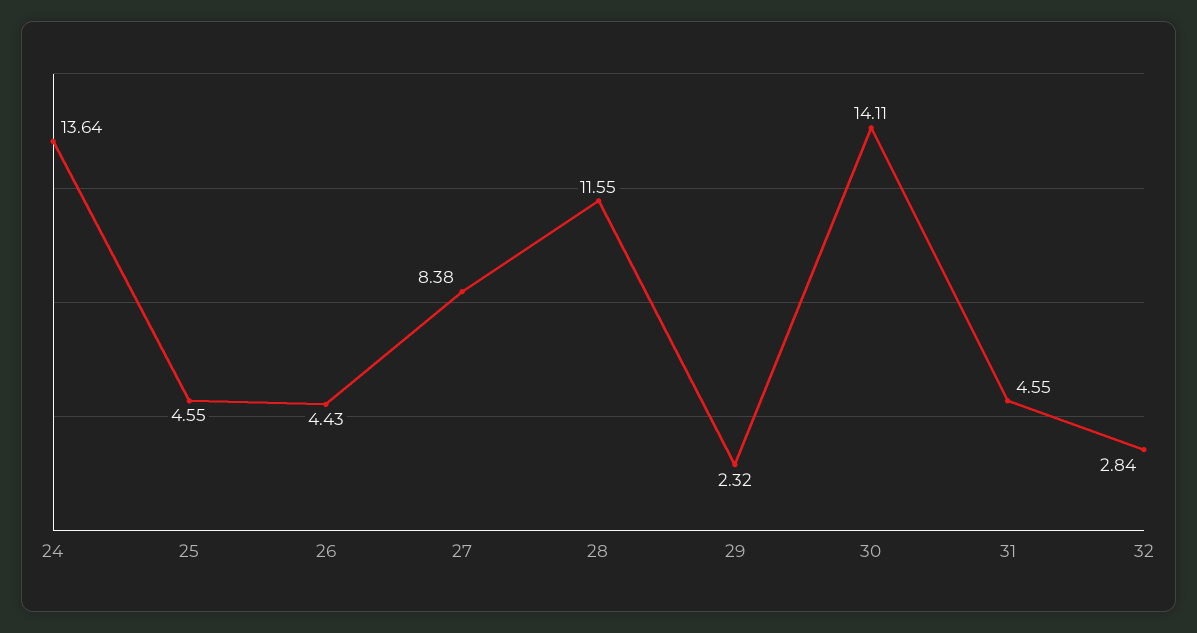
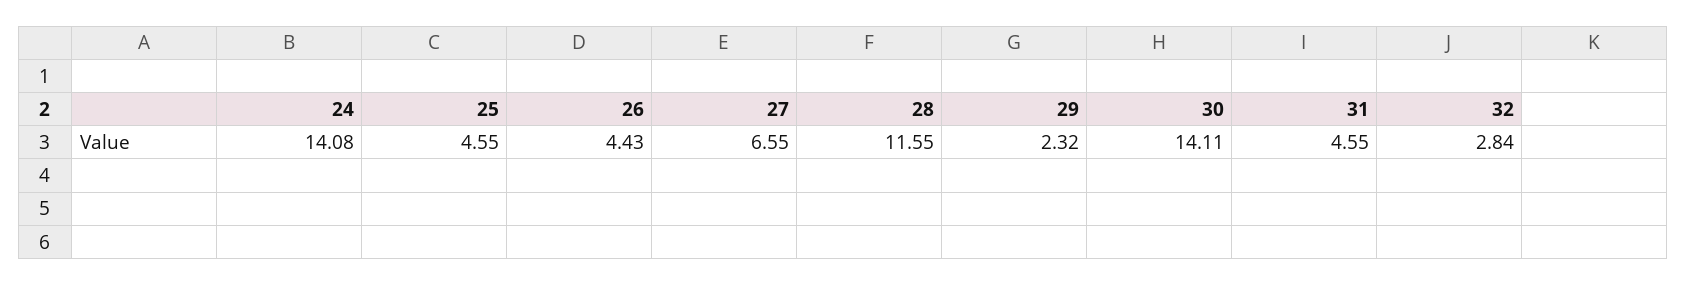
  {
-   "24": 13.64,
+   "24": 14.08,
    "25": 4.55,
    "26": 4.43,
-   "27": 8.38,
+   "27": 6.55,
    "28": 11.55,
    "29": 2.32,
    "30": 14.11,
    "31": 4.55,
    "32": 2.84
  }

